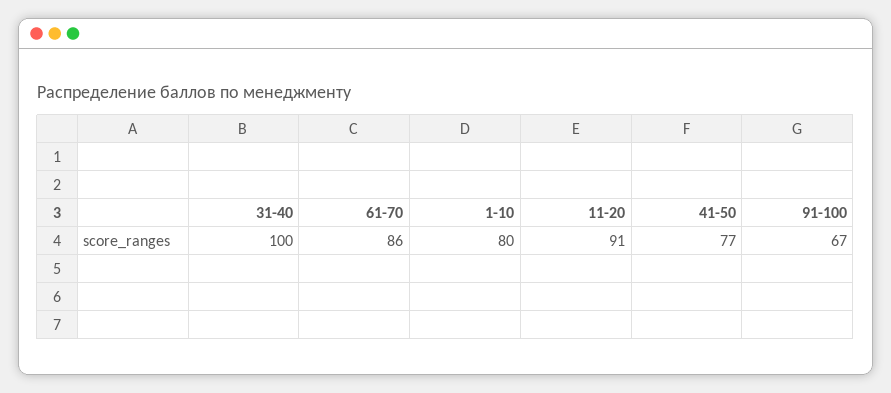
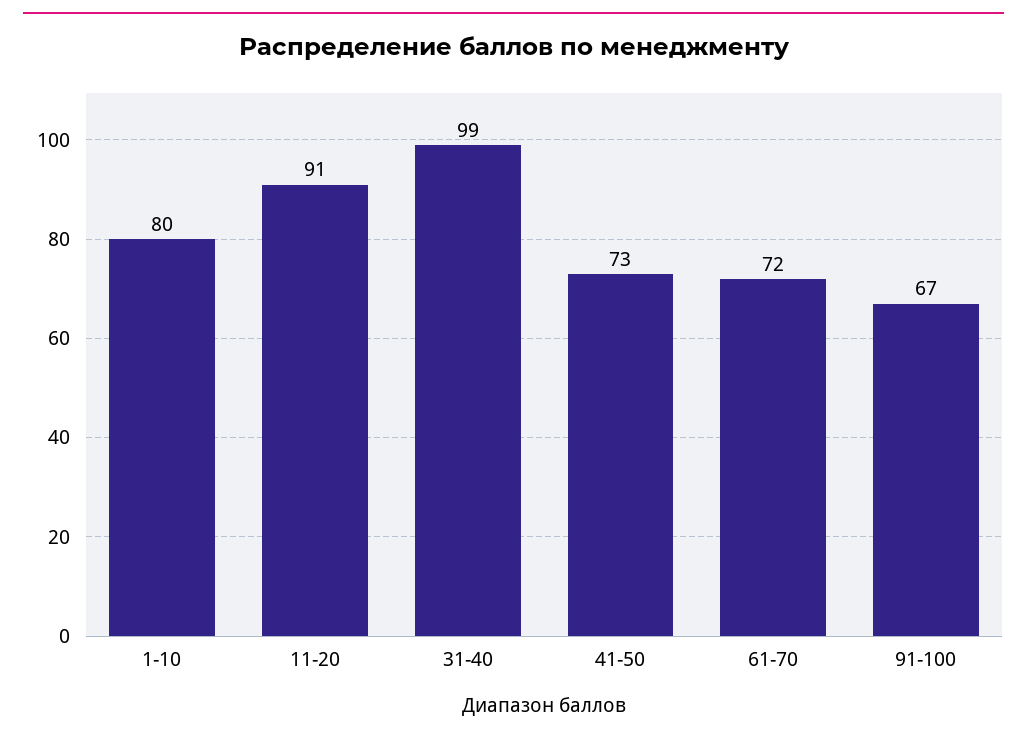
  {
-   "31-40": 100,
+   "31-40": 99,
-   "61-70": 86,
+   "61-70": 72,
    "1-10": 80,
    "11-20": 91,
-   "41-50": 77,
+   "41-50": 73,
    "91-100": 67
  }

